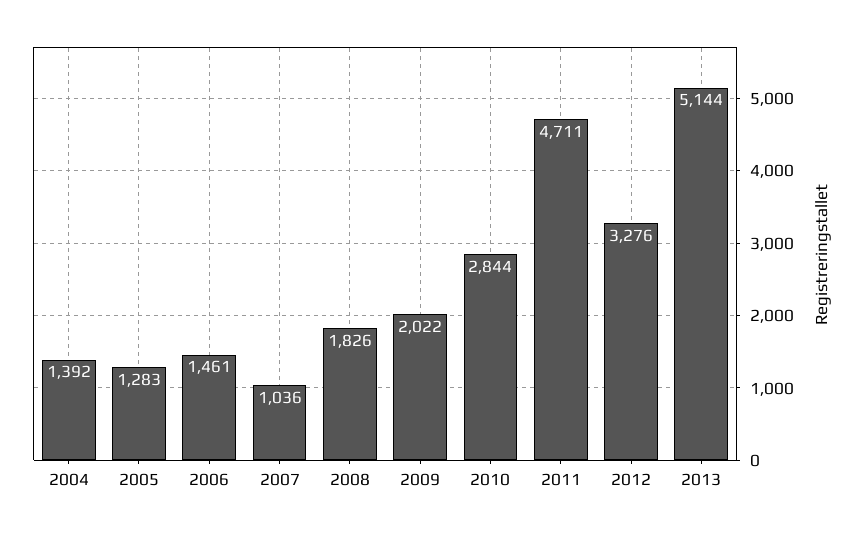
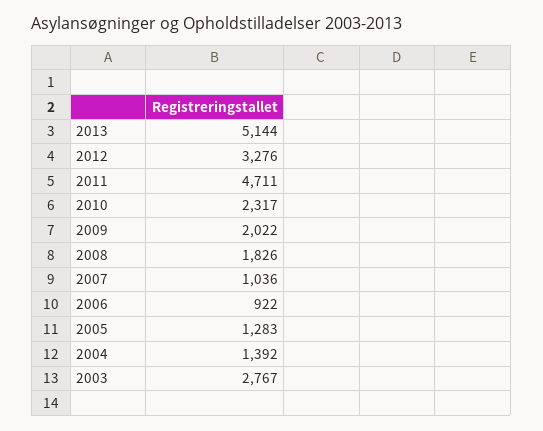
  {
    "2004": 1392,
    "2005": 1283,
-   "2006": 1461,
+   "2006": 922,
    "2007": 1036,
    "2008": 1826,
    "2009": 2022,
-   "2010": 2844,
+   "2010": 2317,
    "2011": 4711,
    "2012": 3276,
-   "2013": 5144
+   "2013": 5144,
+   "2003": 2767
  }

